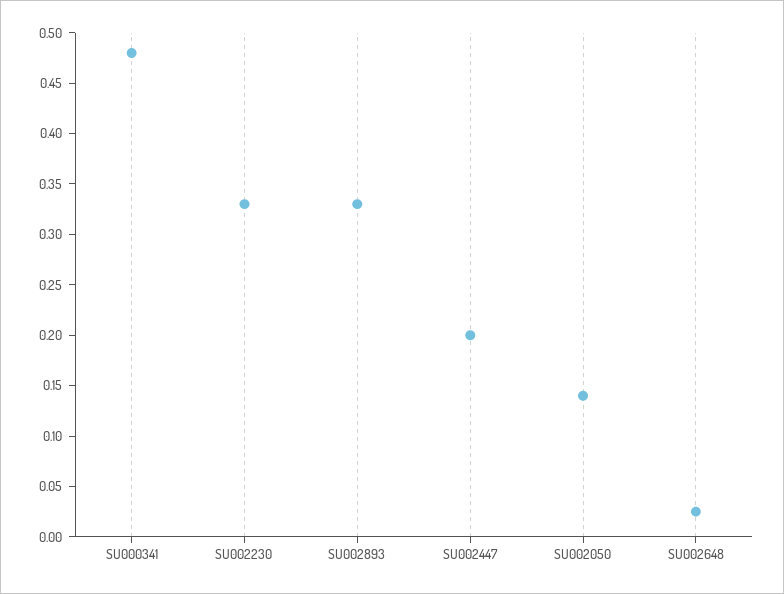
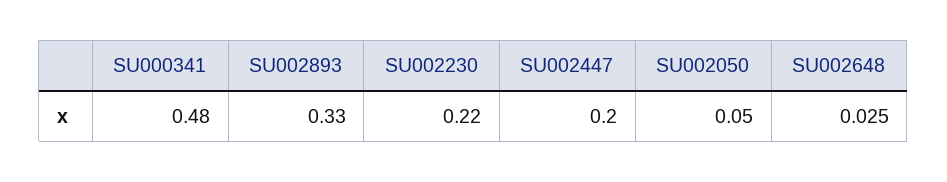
  {
    "SU000341": 0.48,
-   "SU002230": 0.33,
+   "SU002230": 0.22,
    "SU002893": 0.33,
    "SU002447": 0.2,
-   "SU002050": 0.14,
+   "SU002050": 0.05,
    "SU002648": 0.025
  }

